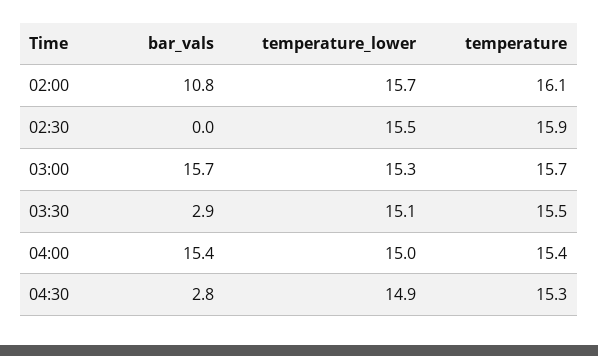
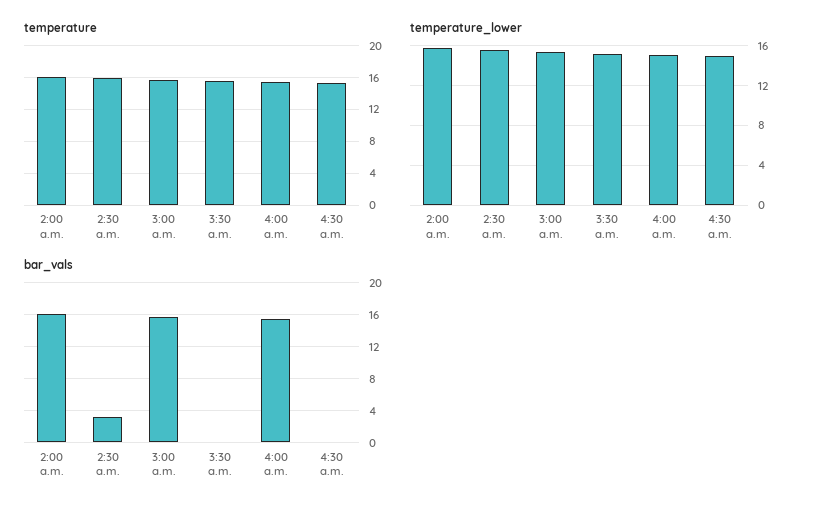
  {
    "bar_vals": {
-     "02:00": 10.8,
+     "02:00": 16,
-     "02:30": 0,
+     "02:30": 3,
      "03:00": 15.7,
-     "03:30": 2.9,
+     "03:30": 0,
      "04:00": 15.4,
-     "04:30": 2.8
+     "04:30": 0
    },
    "temperature_lower": {
      "02:00": 15.7,
      "02:30": 15.5,
      "03:00": 15.3,
      "03:30": 15.1,
      "04:00": 15,
      "04:30": 14.9
    },
    "temperature": {
      "02:00": 16.1,
      "02:30": 15.9,
      "03:00": 15.7,
      "03:30": 15.5,
      "04:00": 15.4,
      "04:30": 15.3
    }
  }

